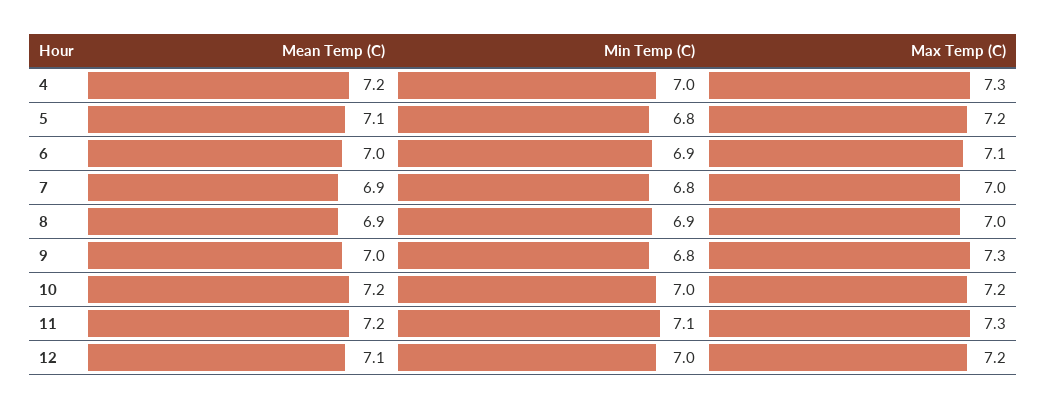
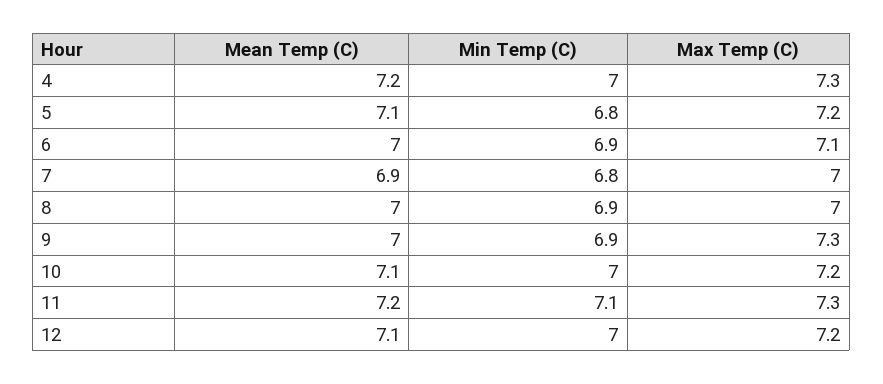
  {
    "Mean Temp (C)": {
      "4": 7.2,
      "5": 7.1,
      "6": 7,
      "7": 6.9,
-     "8": 6.9,
+     "8": 7,
      "9": 7,
-     "10": 7.2,
+     "10": 7.1,
      "11": 7.2,
      "12": 7.1
    },
    "Min Temp (C)": {
      "4": 7,
      "5": 6.8,
      "6": 6.9,
      "7": 6.8,
      "8": 6.9,
-     "9": 6.8,
+     "9": 6.9,
      "10": 7,
      "11": 7.1,
      "12": 7
    },
    "Max Temp (C)": {
      "4": 7.3,
      "5": 7.2,
      "6": 7.1,
      "7": 7,
      "8": 7,
      "9": 7.3,
      "10": 7.2,
      "11": 7.3,
      "12": 7.2
    }
  }

